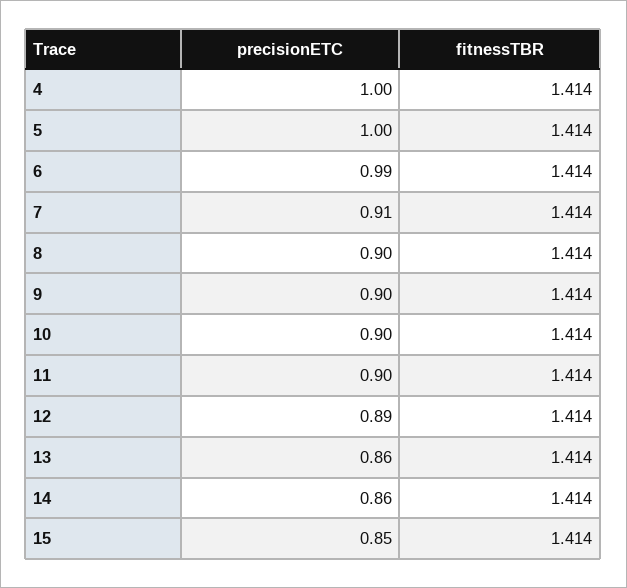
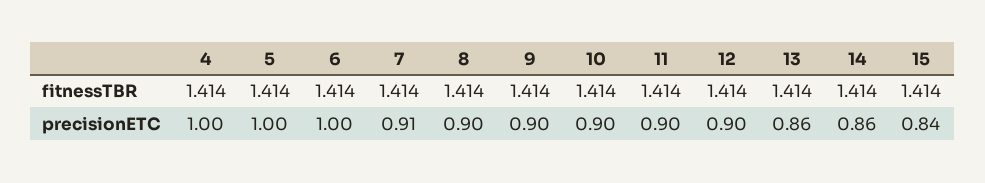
  {
    "precisionETC": {
      "4": 1,
      "5": 1,
-     "6": 0.99,
+     "6": 1,
      "7": 0.91,
      "8": 0.9,
      "9": 0.9,
      "10": 0.9,
      "11": 0.9,
-     "12": 0.89,
+     "12": 0.9,
      "13": 0.86,
      "14": 0.86,
-     "15": 0.85
+     "15": 0.84
    },
    "fitnessTBR": {
      "4": 1.414,
      "5": 1.414,
      "6": 1.414,
      "7": 1.414,
      "8": 1.414,
      "9": 1.414,
      "10": 1.414,
      "11": 1.414,
      "12": 1.414,
      "13": 1.414,
      "14": 1.414,
      "15": 1.414
    }
  }

